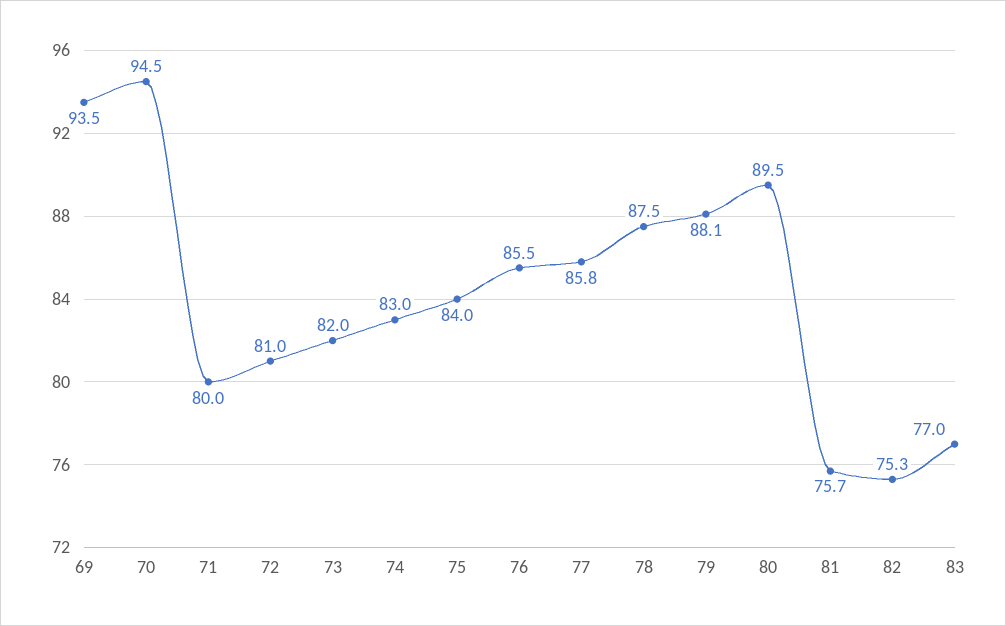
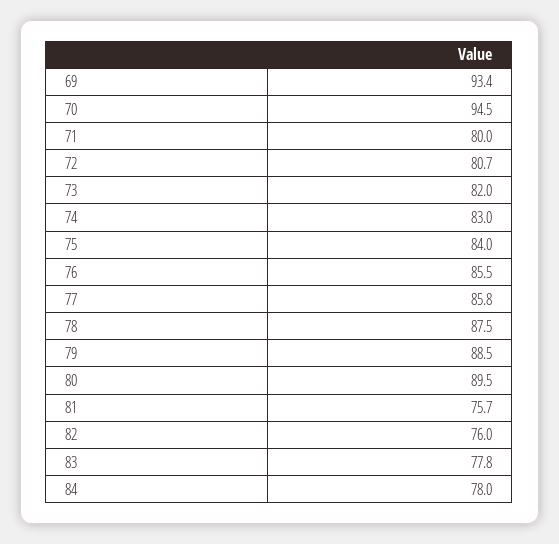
  {
-   "69": 93.5,
+   "69": 93.4,
    "70": 94.5,
    "71": 80,
-   "72": 81,
+   "72": 80.7,
    "73": 82,
    "74": 83,
    "75": 84,
    "76": 85.5,
    "77": 85.8,
    "78": 87.5,
-   "79": 88.1,
+   "79": 88.5,
    "80": 89.5,
    "81": 75.7,
-   "82": 75.3,
+   "82": 76,
-   "83": 77
+   "83": 77.8,
+   "84": 78
  }

